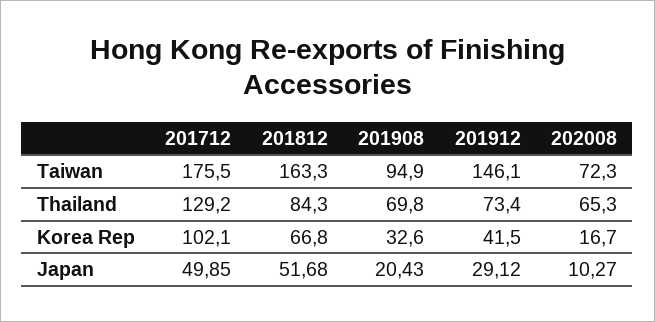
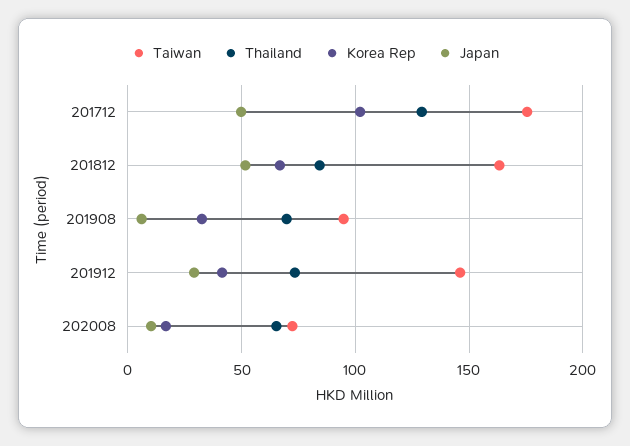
  {
    "Taiwan": {
      "201712": 175.5,
      "201812": 163.3,
      "201908": 94.9,
      "201912": 146.1,
      "202008": 72.3
    },
    "Thailand": {
      "201712": 129.2,
      "201812": 84.3,
      "201908": 69.8,
      "201912": 73.4,
      "202008": 65.3
    },
    "Korea Rep": {
      "201712": 102.1,
      "201812": 66.8,
      "201908": 32.6,
      "201912": 41.5,
      "202008": 16.7
    },
    "Japan": {
      "201712": 49.85,
      "201812": 51.68,
-     "201908": 20.43,
+     "201908": 5,
      "201912": 29.12,
      "202008": 10.27
    }
  }

